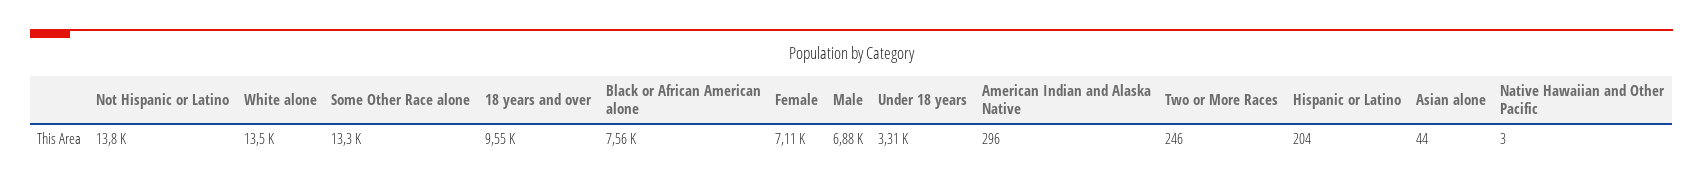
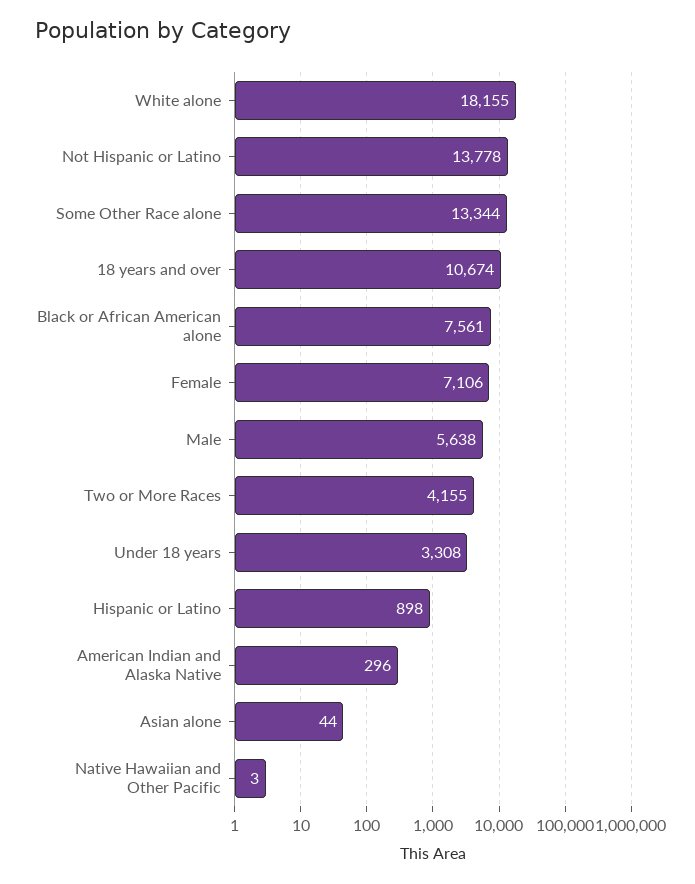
  {
    "Not Hispanic or Latino": 13778,
-   "White alone": 13500,
+   "White alone": 18155,
    "Some Other Race alone": 13344,
-   "18 years and over": 9550,
+   "18 years and over": 10674,
    "Black or African American alone": 7561,
    "Female": 7106,
-   "Male": 6880,
+   "Male": 5638,
    "Under 18 years": 3308,
    "American Indian and Alaska Native": 296,
-   "Two or More Races": 246,
+   "Two or More Races": 4155,
-   "Hispanic or Latino": 204,
+   "Hispanic or Latino": 898,
    "Asian alone": 44,
    "Native Hawaiian and Other Pacific": 3
  }

